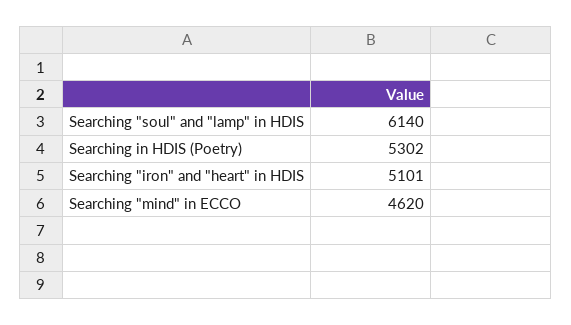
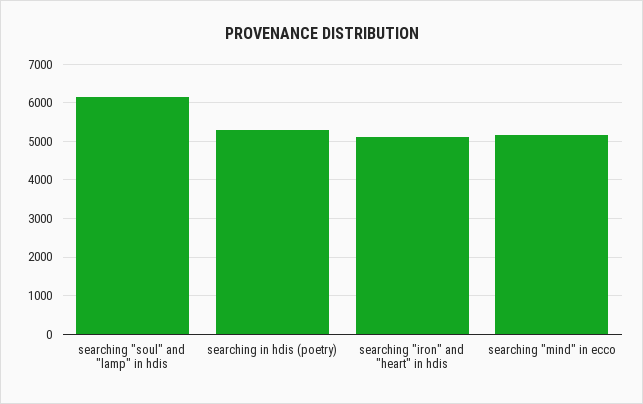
  {
    "Searching \"soul\" and \"lamp\" in HDIS": 6140,
    "Searching in HDIS (Poetry)": 5302,
    "Searching \"iron\" and \"heart\" in HDIS": 5101,
-   "Searching \"mind\" in ECCO": 4620
+   "Searching \"mind\" in ECCO": 5200
  }

